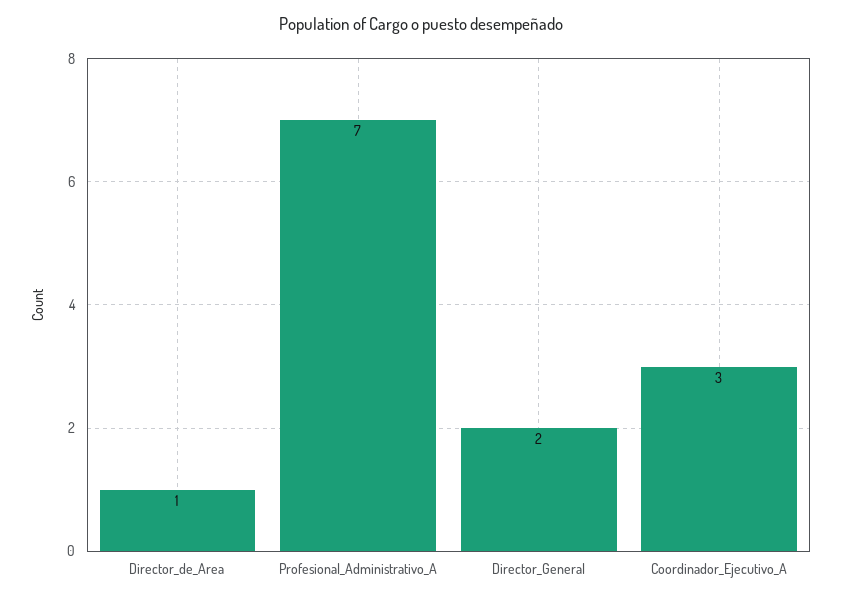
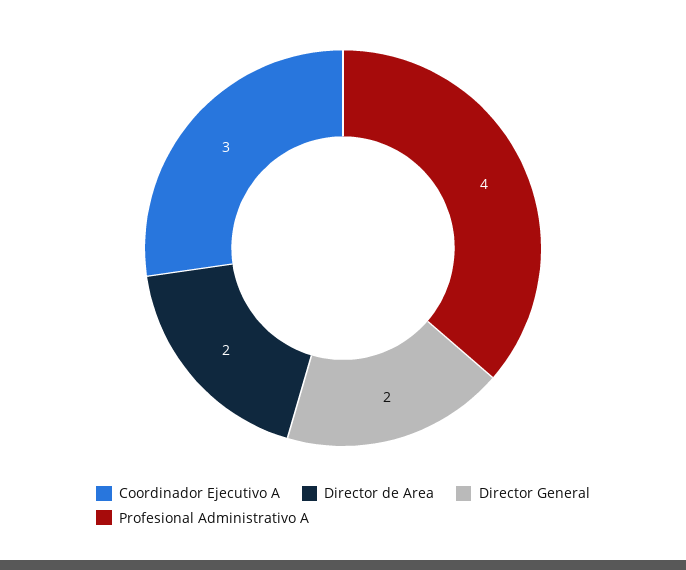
  {
-   "Director_de_Area": 1,
+   "Director_de_Area": 2,
-   "Profesional_Administrativo_A": 7,
+   "Profesional_Administrativo_A": 4,
    "Director_General": 2,
    "Coordinador_Ejecutivo_A": 3
  }

